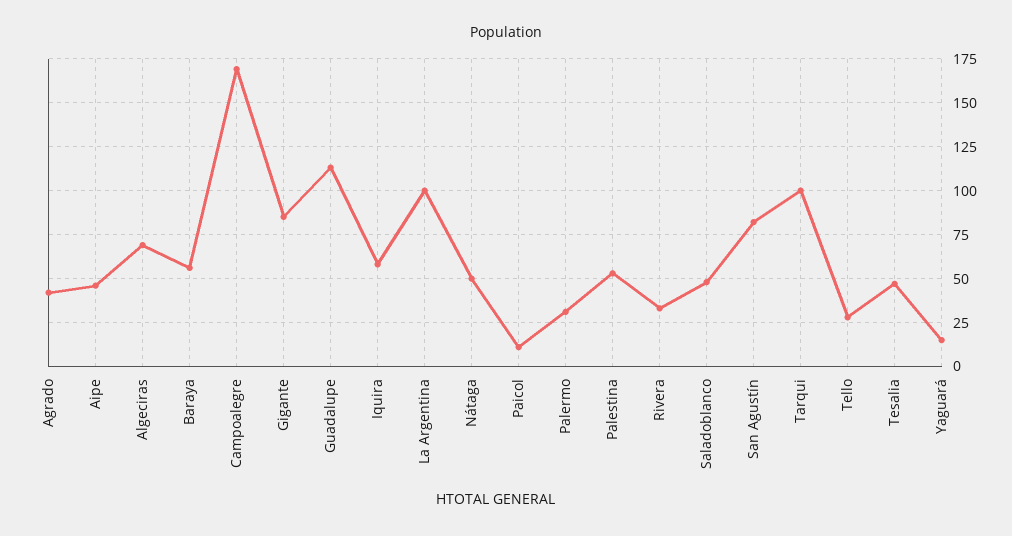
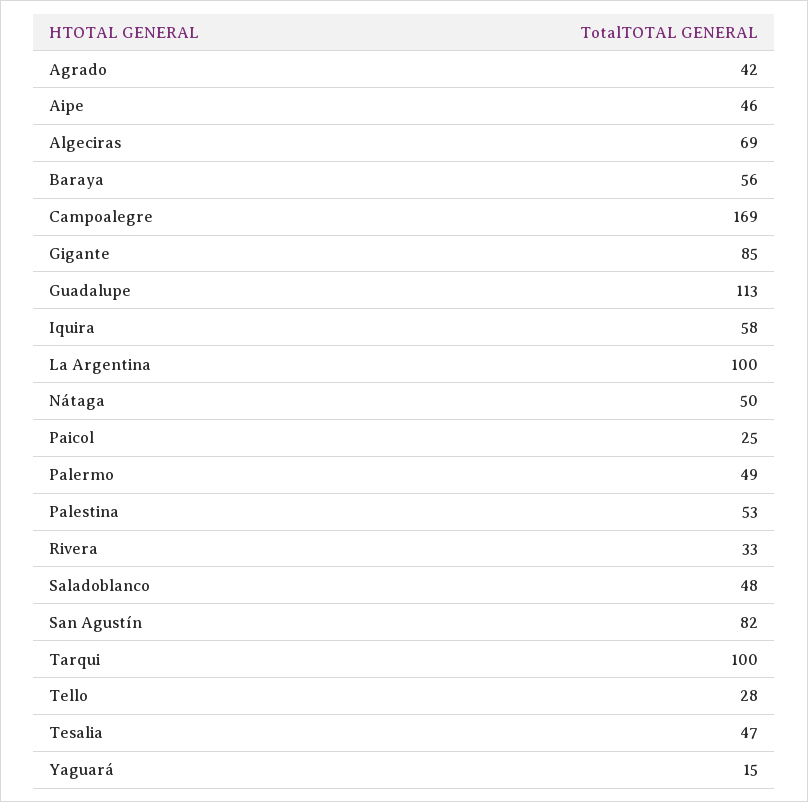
  {
    "Agrado": 42,
    "Aipe": 46,
    "Algeciras": 69,
    "Baraya": 56,
    "Campoalegre": 169,
    "Gigante": 85,
    "Guadalupe": 113,
    "Iquira": 58,
    "La Argentina": 100,
    "Nátaga": 50,
-   "Paicol": 10,
+   "Paicol": 25,
-   "Palermo": 30,
+   "Palermo": 49,
    "Palestina": 53,
    "Rivera": 33,
    "Saladoblanco": 48,
    "San Agustín": 82,
    "Tarqui": 100,
    "Tello": 28,
    "Tesalia": 47,
    "Yaguará": 15
  }

